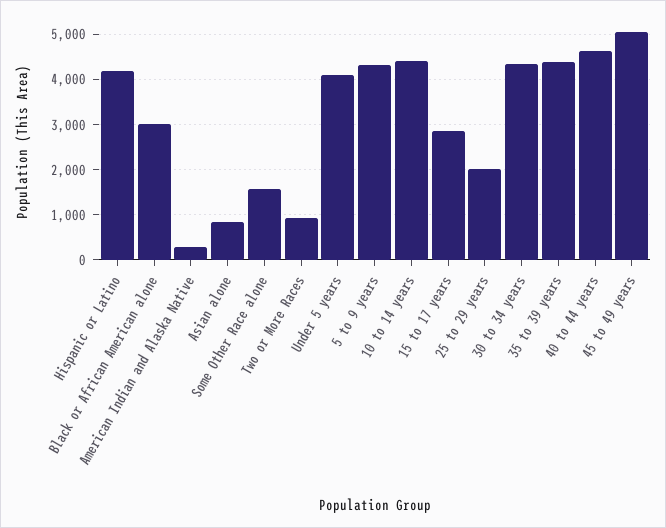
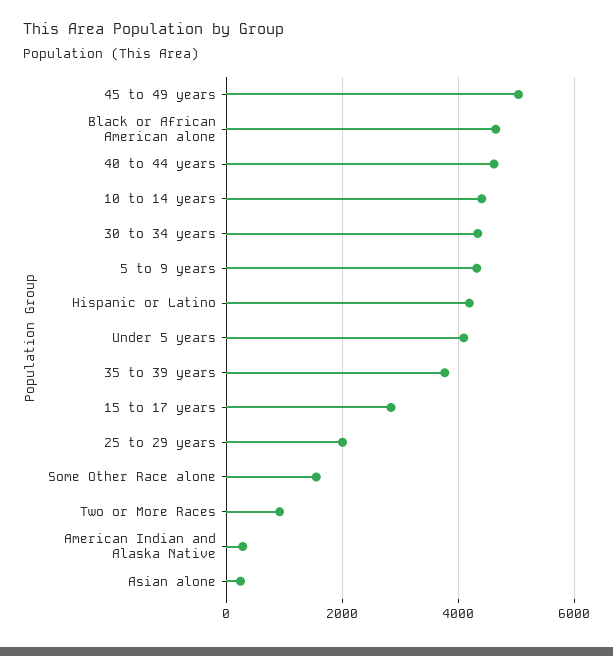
  {
    "Hispanic or Latino": 4200,
-   "Black or African American alone": 3000,
+   "Black or African American alone": 4600,
    "American Indian and Alaska Native": 200,
-   "Asian alone": 800,
+   "Asian alone": 200,
    "Some Other Race alone": 1600,
    "Two or More Races": 1000,
    "Under 5 years": 4000,
    "5 to 9 years": 4400,
    "10 to 14 years": 4400,
    "15 to 17 years": 2800,
    "25 to 29 years": 2000,
    "30 to 34 years": 4400,
-   "35 to 39 years": 4400,
+   "35 to 39 years": 3800,
    "40 to 44 years": 4600,
    "45 to 49 years": 5000
  }

